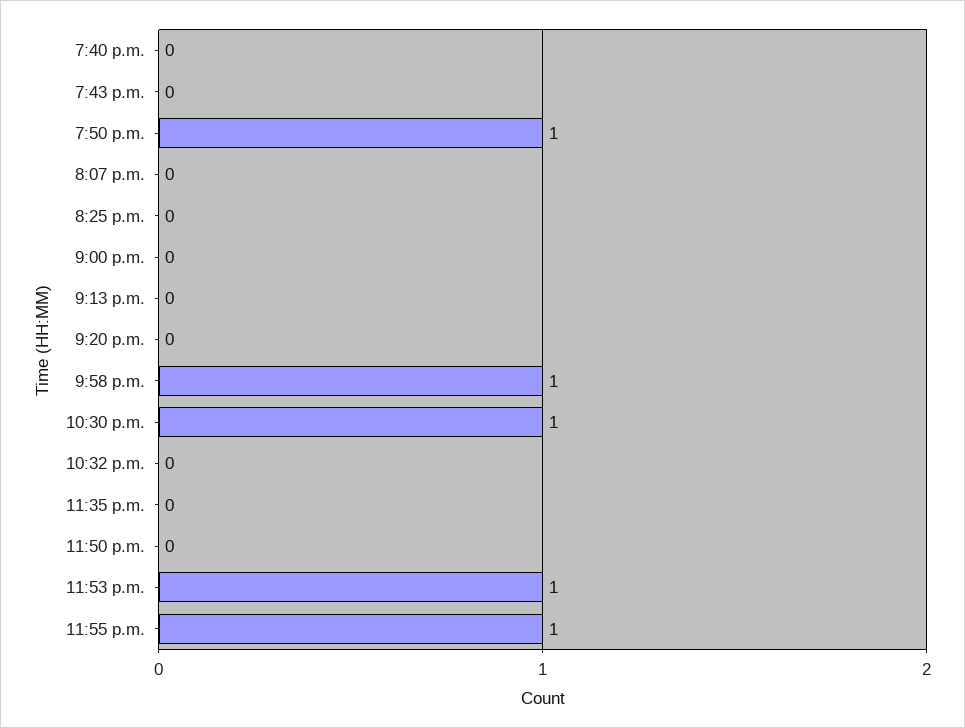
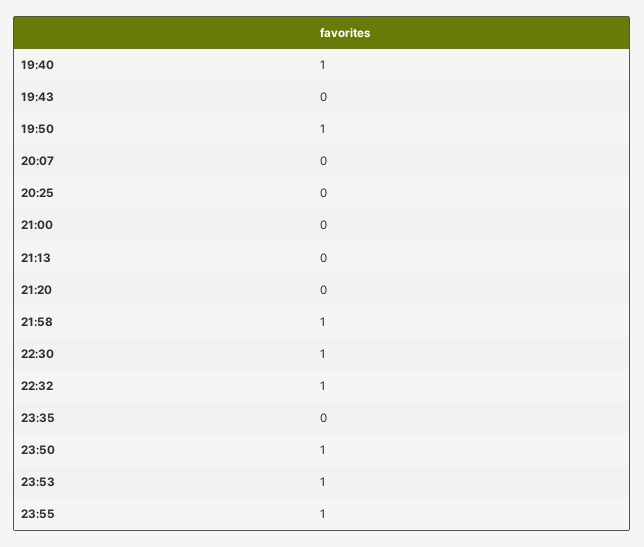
  {
-   "7:40 p.m.": 0,
+   "7:40 p.m.": 1,
    "7:43 p.m.": 0,
    "7:50 p.m.": 1,
    "8:07 p.m.": 0,
    "8:25 p.m.": 0,
    "9:00 p.m.": 0,
    "9:13 p.m.": 0,
    "9:20 p.m.": 0,
    "9:58 p.m.": 1,
    "10:30 p.m.": 1,
-   "10:32 p.m.": 0,
+   "10:32 p.m.": 1,
    "11:35 p.m.": 0,
-   "11:50 p.m.": 0,
+   "11:50 p.m.": 1,
    "11:53 p.m.": 1,
    "11:55 p.m.": 1
  }

